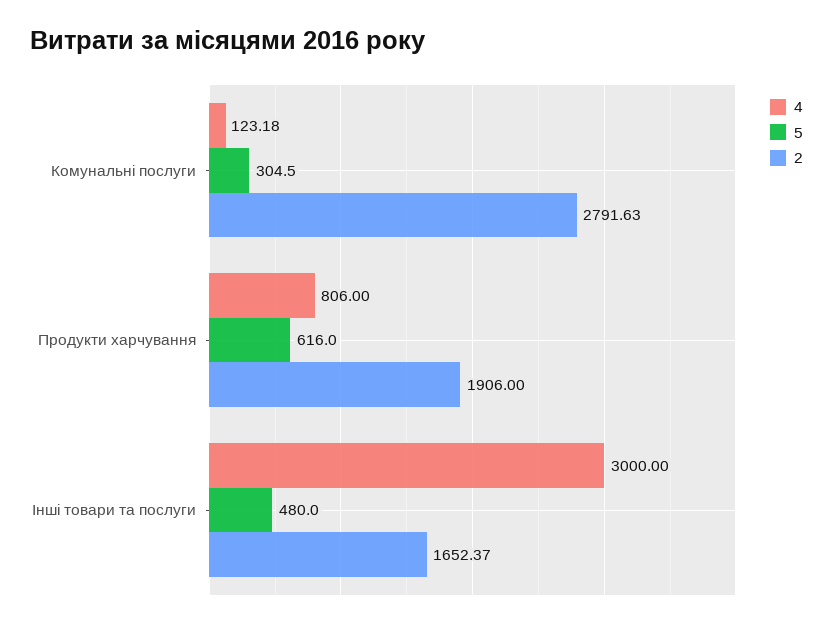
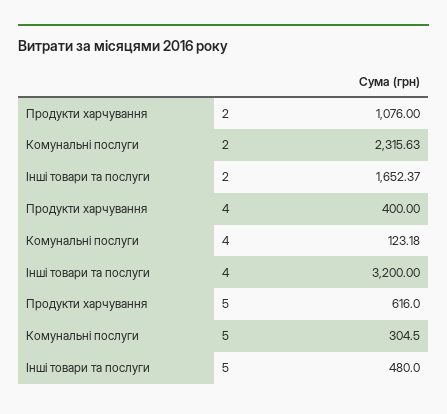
  {
    "4": {
      "Комунальні послуги": 123.18,
-     "Продукти харчування": 806,
+     "Продукти харчування": 400,
-     "Інші товари та послуги": 3000
+     "Інші товари та послуги": 3200
    },
    "5": {
      "Комунальні послуги": 304.5,
      "Продукти харчування": 616,
      "Інші товари та послуги": 480
    },
    "2": {
-     "Комунальні послуги": 2791.63,
+     "Комунальні послуги": 2315.63,
-     "Продукти харчування": 1906,
+     "Продукти харчування": 1076,
      "Інші товари та послуги": 1652.37
    }
  }

